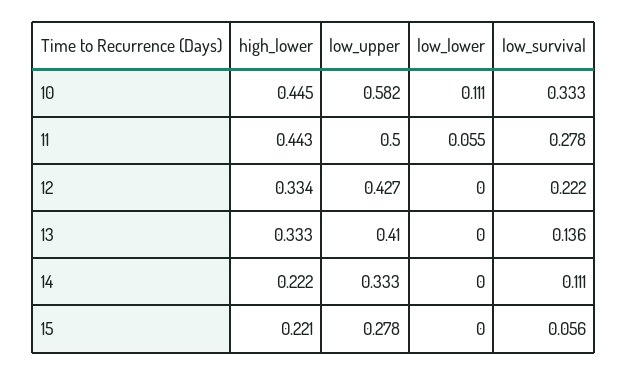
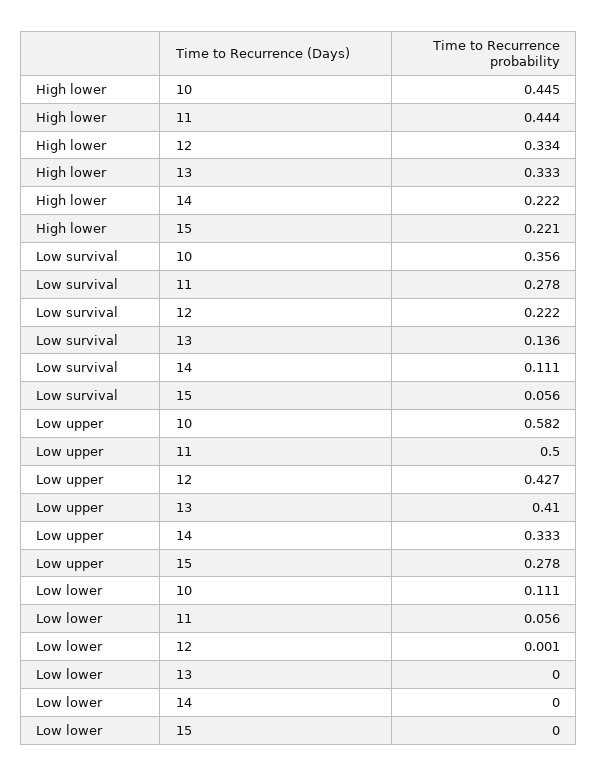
  {
    "high_lower": {
      "10": 0.445,
-     "11": 0.443,
+     "11": 0.444,
      "12": 0.334,
      "13": 0.333,
      "14": 0.222,
      "15": 0.221
    },
    "low_upper": {
      "10": 0.582,
      "11": 0.5,
      "12": 0.427,
      "13": 0.41,
      "14": 0.333,
      "15": 0.278
    },
    "low_lower": {
      "10": 0.111,
-     "11": 0.055,
+     "11": 0.056,
-     "12": 0,
+     "12": 0.001,
      "13": 0,
      "14": 0,
      "15": 0
    },
    "low_survival": {
-     "10": 0.333,
+     "10": 0.356,
      "11": 0.278,
      "12": 0.222,
      "13": 0.136,
      "14": 0.111,
      "15": 0.056
    }
  }

